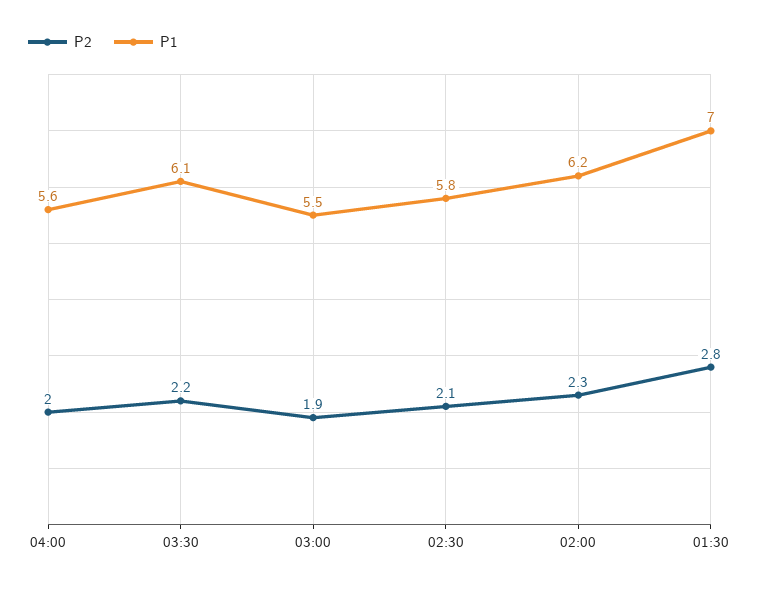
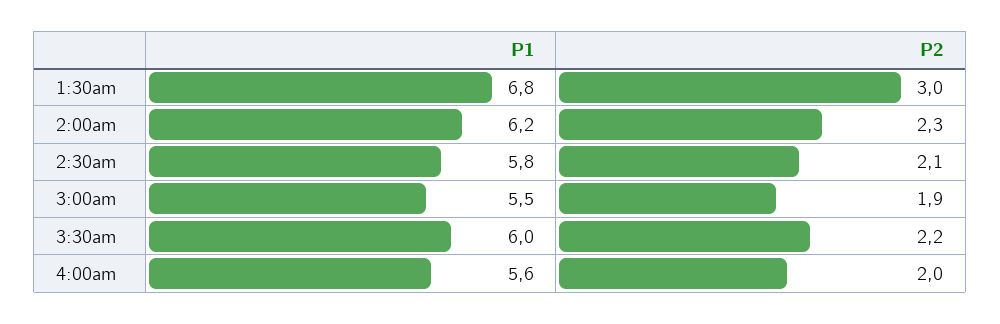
  {
    "P2": {
      "04:00": 2,
      "03:30": 2.2,
      "03:00": 1.9,
      "02:30": 2.1,
      "02:00": 2.3,
-     "01:30": 2.8
+     "01:30": 3
    },
    "P1": {
      "04:00": 5.6,
-     "03:30": 6.1,
+     "03:30": 6,
      "03:00": 5.5,
      "02:30": 5.8,
      "02:00": 6.2,
-     "01:30": 7
+     "01:30": 6.8
    }
  }

